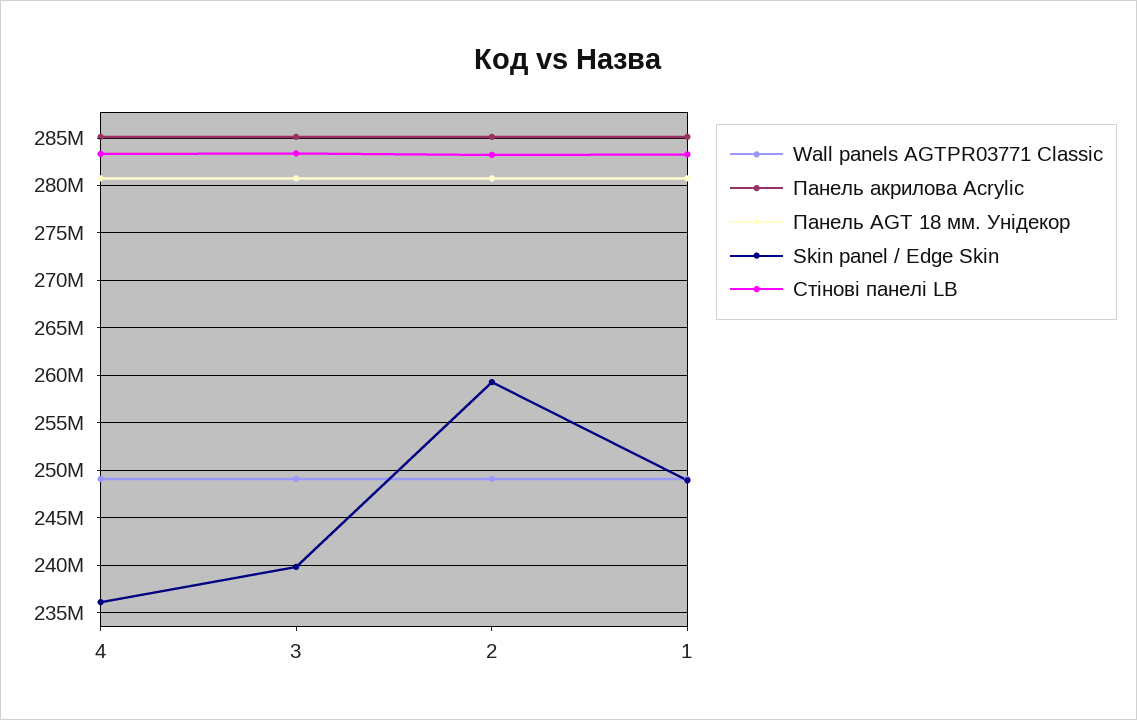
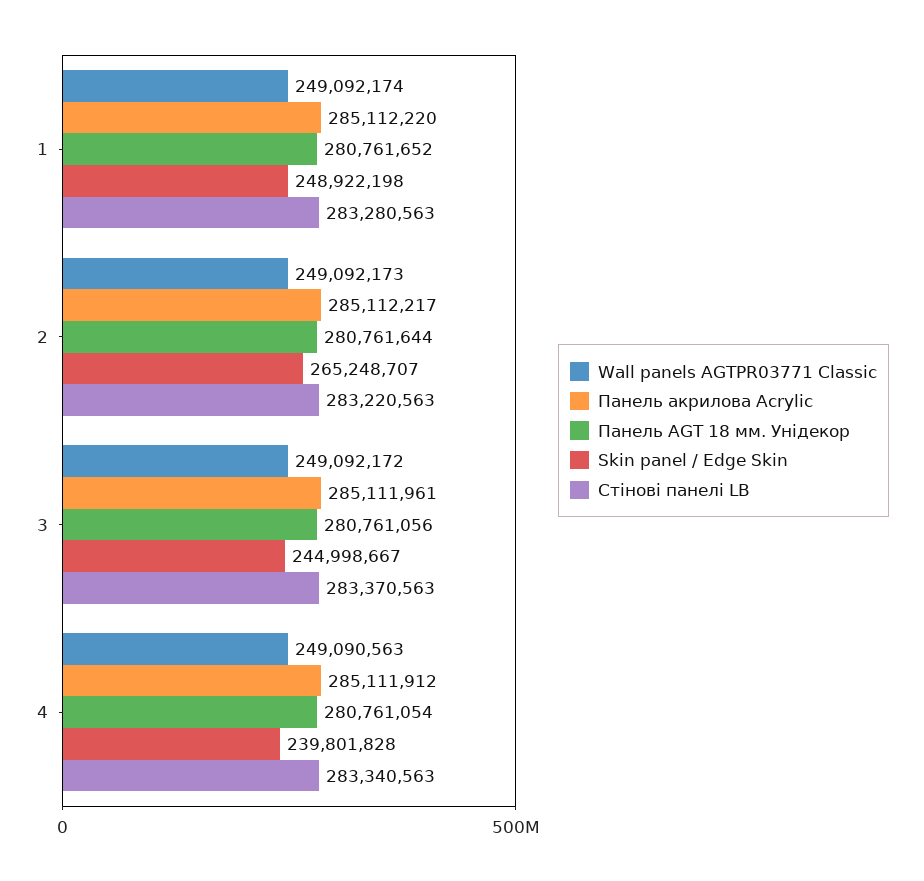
  {
    "Wall panels AGTPR03771 Classic": {
      "4": 249090563,
      "3": 249092172,
      "2": 249092173,
      "1": 249092174
    },
    "Панель акрилова Acrylic": {
      "4": 285111912,
      "3": 285111961,
      "2": 285112217,
      "1": 285112220
    },
    "Панель AGT 18 мм. Унідекор": {
      "4": 280761054,
      "3": 280761056,
      "2": 280761644,
      "1": 280761652
    },
    "Skin panel / Edge Skin": {
-     "4": 236000000,
+     "4": 239801828,
-     "3": 240000000,
+     "3": 244998667,
-     "2": 259000000,
+     "2": 265248707,
      "1": 248922198
    },
    "Стінові панелі LB": {
      "4": 283340563,
      "3": 283370563,
      "2": 283220563,
      "1": 283280563
    }
  }

